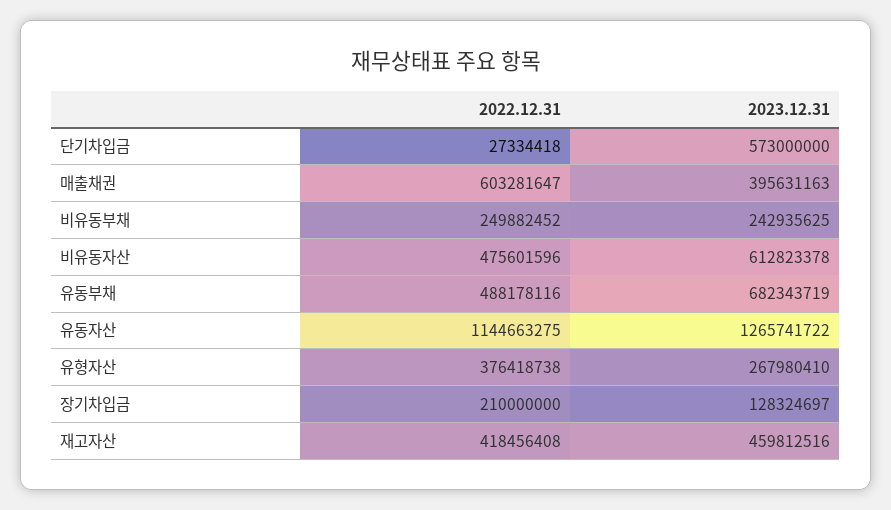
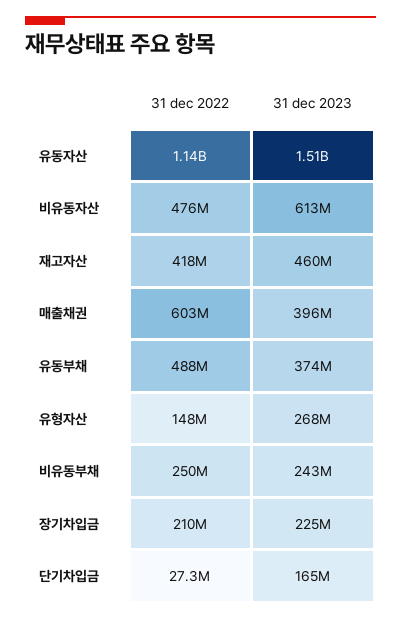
  {
    "2022.12.31": {
      "단기차입금": 27334418,
      "매출채권": 603281647,
      "비유동부채": 249882452,
      "비유동자산": 475601596,
      "유동부채": 488178116,
      "유동자산": 1144663275,
-     "유형자산": 376418738,
+     "유형자산": 148000000,
      "장기차입금": 210000000,
      "재고자산": 418456408
    },
    "2023.12.31": {
-     "단기차입금": 573000000,
+     "단기차입금": 165000000,
      "매출채권": 395631163,
      "비유동부채": 242935625,
      "비유동자산": 612823378,
-     "유동부채": 682343719,
+     "유동부채": 374000000,
-     "유동자산": 1265741722,
+     "유동자산": 1510000000,
      "유형자산": 267980410,
-     "장기차입금": 128324697,
+     "장기차입금": 225000000,
      "재고자산": 459812516
    }
  }

